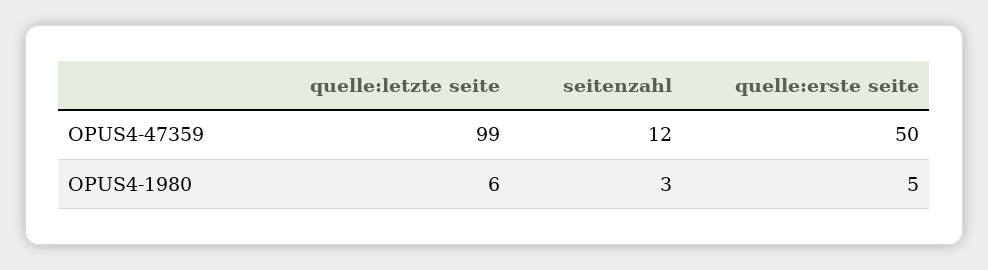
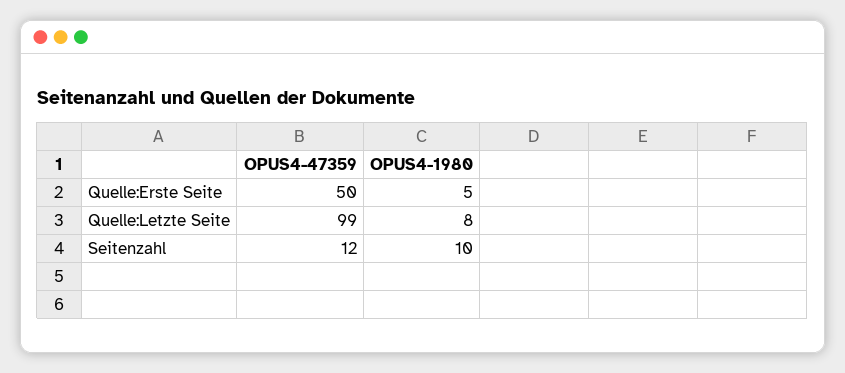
  {
    "quelle:letzte seite": {
      "OPUS4-47359": 99,
-     "OPUS4-1980": 6
+     "OPUS4-1980": 8
    },
    "seitenzahl": {
      "OPUS4-47359": 12,
-     "OPUS4-1980": 3
+     "OPUS4-1980": 10
    },
    "quelle:erste seite": {
      "OPUS4-47359": 50,
      "OPUS4-1980": 5
    }
  }

